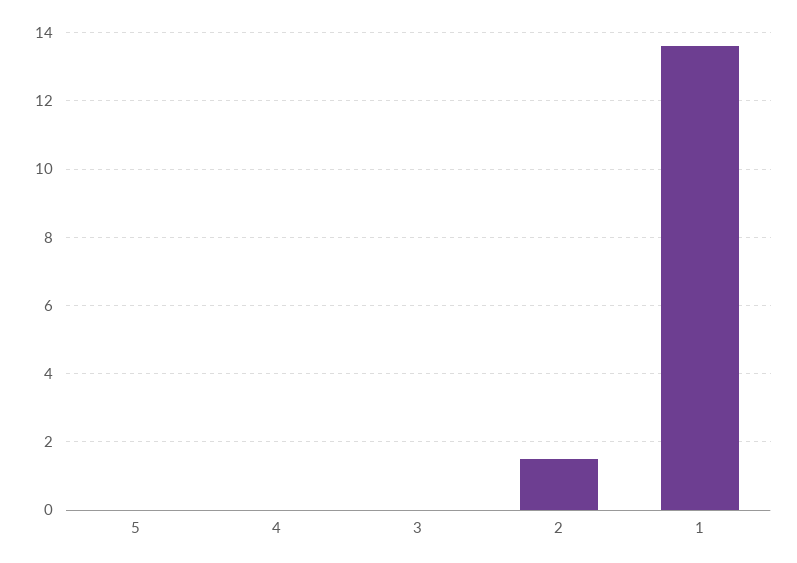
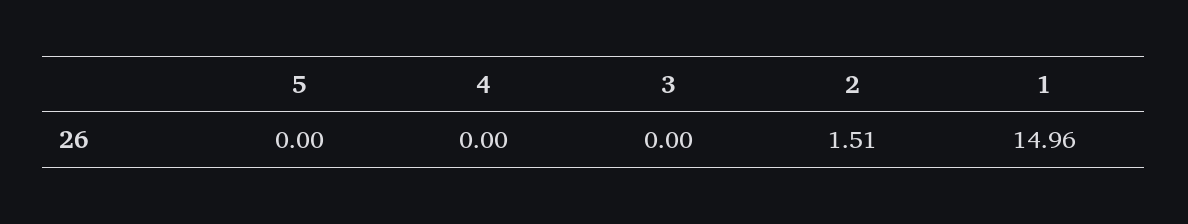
  {
    "5": 0,
    "4": 0,
    "3": 0,
    "2": 1.51,
-   "1": 13.6
+   "1": 14.96
  }

